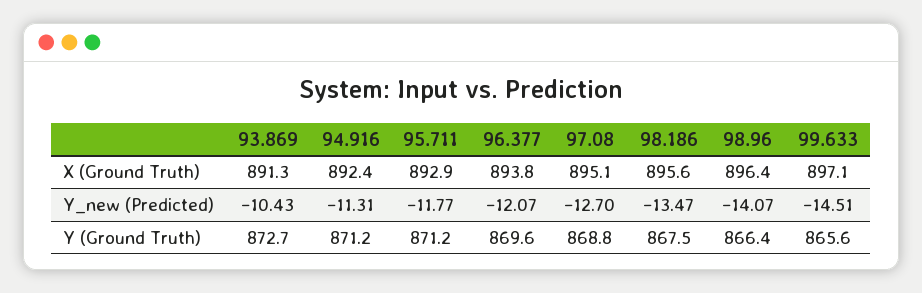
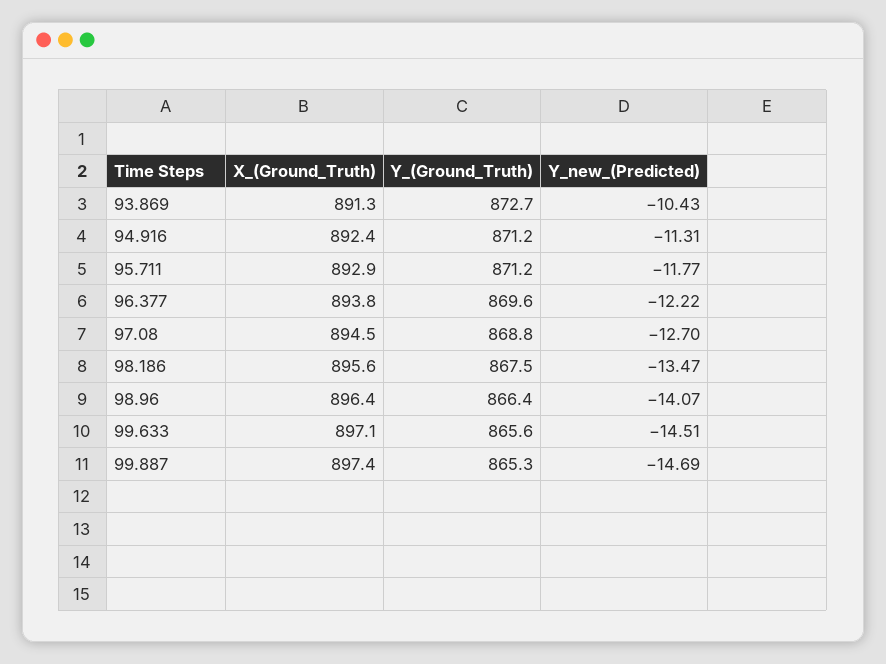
  {
    "93.869": {
      "X (Ground Truth)": 891.3,
      "Y_new (Predicted)": -10.43,
      "Y (Ground Truth)": 872.7
    },
    "94.916": {
      "X (Ground Truth)": 892.4,
      "Y_new (Predicted)": -11.31,
      "Y (Ground Truth)": 871.2
    },
    "95.711": {
      "X (Ground Truth)": 892.9,
      "Y_new (Predicted)": -11.77,
      "Y (Ground Truth)": 871.2
    },
    "96.377": {
      "X (Ground Truth)": 893.8,
-     "Y_new (Predicted)": -12.07,
+     "Y_new (Predicted)": -12.22,
      "Y (Ground Truth)": 869.6
    },
    "97.08": {
-     "X (Ground Truth)": 895.1,
+     "X (Ground Truth)": 894.5,
      "Y_new (Predicted)": -12.7,
      "Y (Ground Truth)": 868.8
    },
    "98.186": {
      "X (Ground Truth)": 895.6,
      "Y_new (Predicted)": -13.47,
      "Y (Ground Truth)": 867.5
    },
    "98.96": {
      "X (Ground Truth)": 896.4,
      "Y_new (Predicted)": -14.07,
      "Y (Ground Truth)": 866.4
    },
    "99.633": {
      "X (Ground Truth)": 897.1,
      "Y_new (Predicted)": -14.51,
      "Y (Ground Truth)": 865.6
-   }
+   },
+   "99.887": {
+     "X (Ground Truth)": 897.4,
+     "Y (Ground Truth)": 865.3,
+     "Y_new (Predicted)": -14.69
+   }
  }

